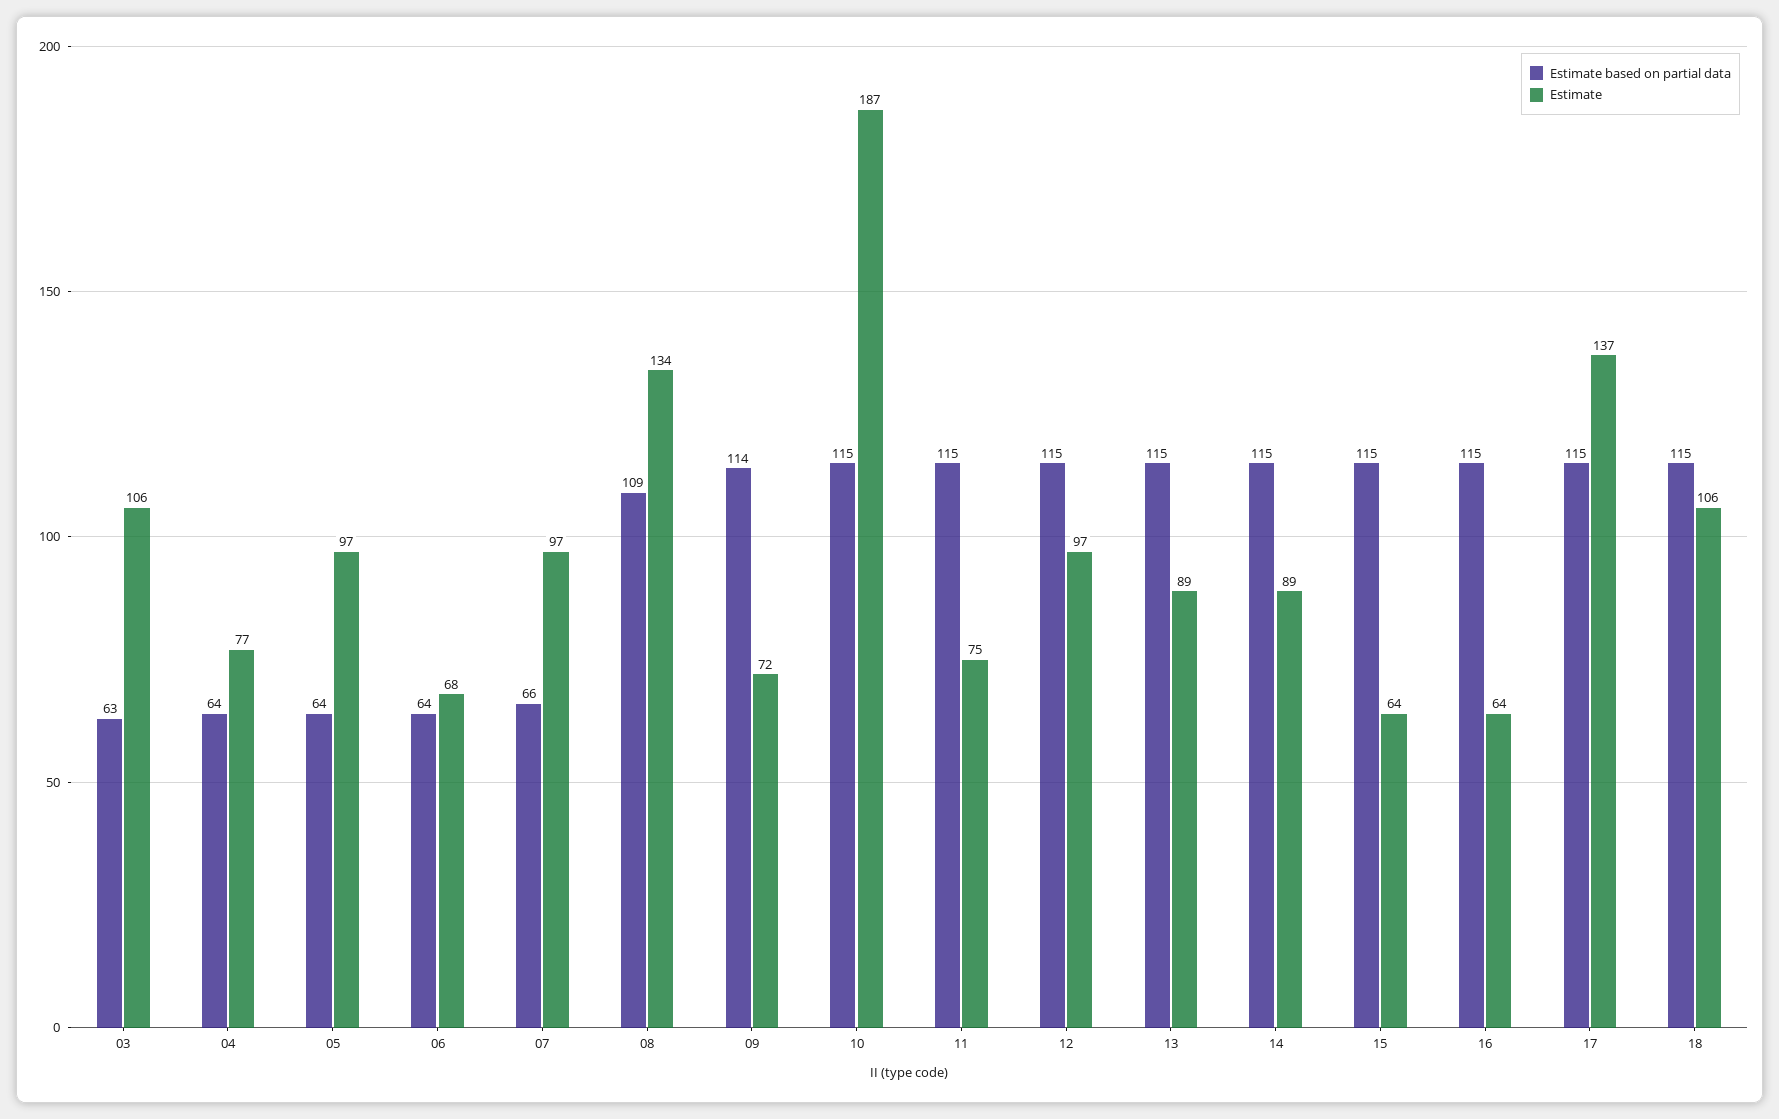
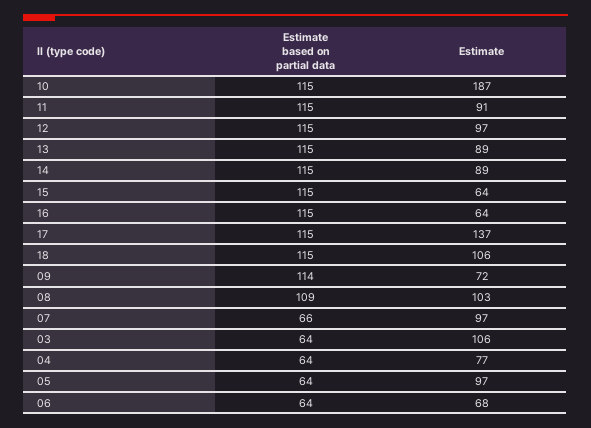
  {
    "Estimate based on partial data": {
-     "03": 63,
+     "03": 64,
      "04": 64,
      "05": 64,
      "06": 64,
      "07": 66,
      "08": 109,
      "09": 114,
      "10": 115,
      "11": 115,
      "12": 115,
      "13": 115,
      "14": 115,
      "15": 115,
      "16": 115,
      "17": 115,
      "18": 115
    },
    "Estimate": {
      "03": 106,
      "04": 77,
      "05": 97,
      "06": 68,
      "07": 97,
-     "08": 134,
+     "08": 103,
      "09": 72,
      "10": 187,
-     "11": 75,
+     "11": 91,
      "12": 97,
      "13": 89,
      "14": 89,
      "15": 64,
      "16": 64,
      "17": 137,
      "18": 106
    }
  }

